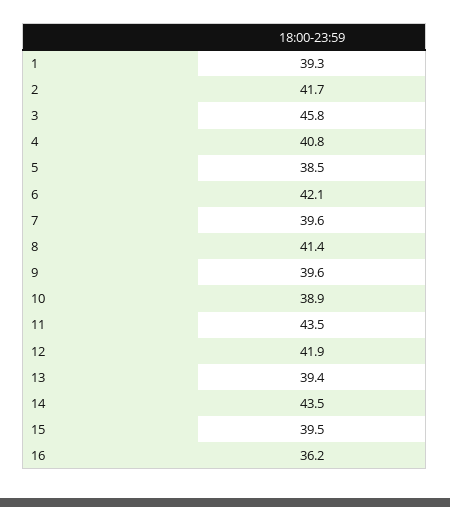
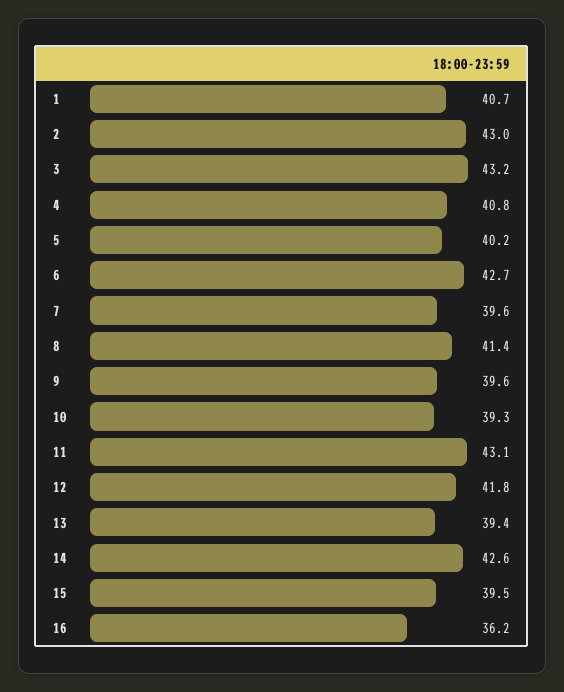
  {
-   "1": 39.3,
+   "1": 40.7,
-   "2": 41.7,
+   "2": 43,
-   "3": 45.8,
+   "3": 43.2,
    "4": 40.8,
-   "5": 38.5,
+   "5": 40.2,
-   "6": 42.1,
+   "6": 42.7,
    "7": 39.6,
    "8": 41.4,
    "9": 39.6,
-   "10": 38.9,
+   "10": 39.3,
-   "11": 43.5,
+   "11": 43.1,
-   "12": 41.9,
+   "12": 41.8,
    "13": 39.4,
-   "14": 43.5,
+   "14": 42.6,
    "15": 39.5,
    "16": 36.2
  }

